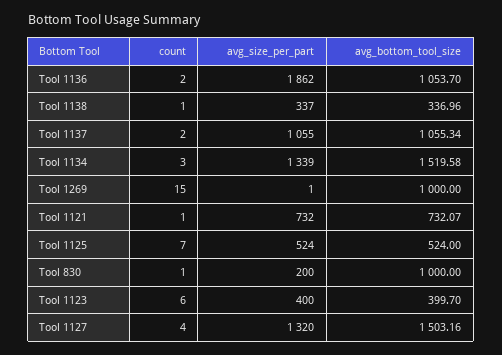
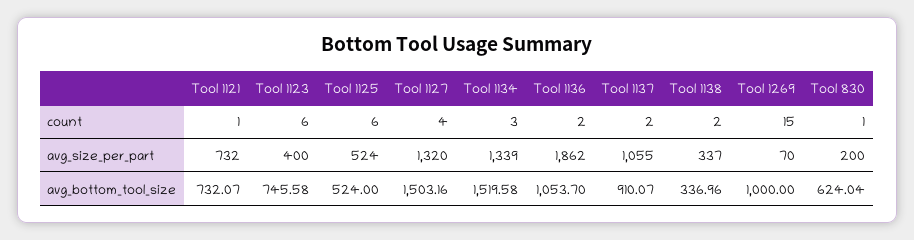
  {
    "count": {
      "Tool 1136": 2,
-     "Tool 1138": 1,
+     "Tool 1138": 2,
      "Tool 1137": 2,
      "Tool 1134": 3,
      "Tool 1269": 15,
      "Tool 1121": 1,
-     "Tool 1125": 7,
+     "Tool 1125": 6,
      "Tool 830": 1,
      "Tool 1123": 6,
      "Tool 1127": 4
    },
    "avg_size_per_part": {
      "Tool 1136": 1862,
      "Tool 1138": 337,
      "Tool 1137": 1055,
      "Tool 1134": 1339,
-     "Tool 1269": 1,
+     "Tool 1269": 70,
      "Tool 1121": 732,
      "Tool 1125": 524,
      "Tool 830": 200,
      "Tool 1123": 400,
      "Tool 1127": 1320
    },
    "avg_bottom_tool_size": {
      "Tool 1136": 1053.7,
      "Tool 1138": 336.96,
-     "Tool 1137": 1055.34,
+     "Tool 1137": 910.07,
      "Tool 1134": 1519.58,
      "Tool 1269": 1000,
      "Tool 1121": 732.07,
      "Tool 1125": 524,
-     "Tool 830": 1000,
+     "Tool 830": 624.04,
-     "Tool 1123": 399.7,
+     "Tool 1123": 745.58,
      "Tool 1127": 1503.16
    }
  }

